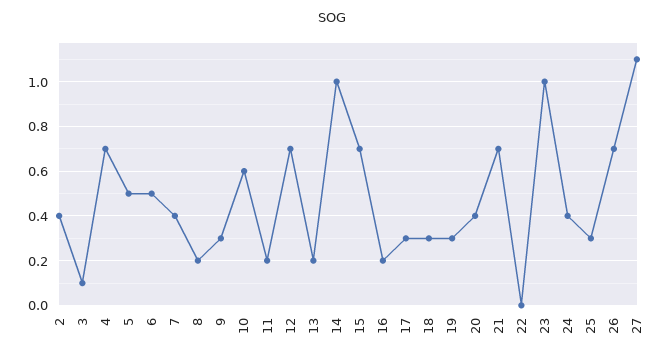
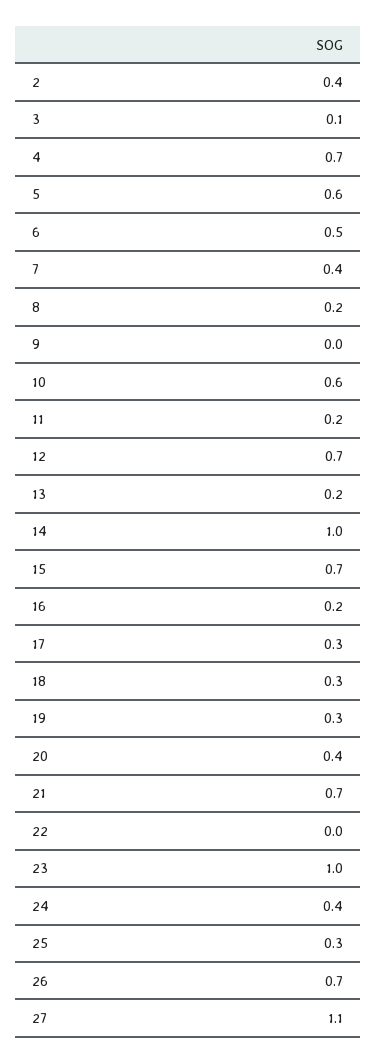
  {
    "2": 0.4,
    "3": 0.1,
    "4": 0.7,
-   "5": 0.5,
+   "5": 0.6,
    "6": 0.5,
    "7": 0.4,
    "8": 0.2,
-   "9": 0.3,
+   "9": 0,
    "10": 0.6,
    "11": 0.2,
    "12": 0.7,
    "13": 0.2,
    "14": 1,
    "15": 0.7,
    "16": 0.2,
    "17": 0.3,
    "18": 0.3,
    "19": 0.3,
    "20": 0.4,
    "21": 0.7,
    "22": 0,
    "23": 1,
    "24": 0.4,
    "25": 0.3,
    "26": 0.7,
    "27": 1.1
  }

